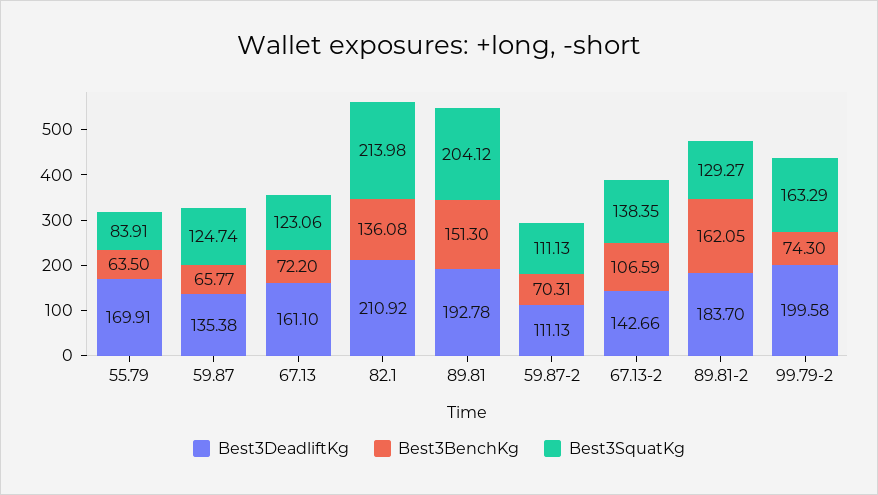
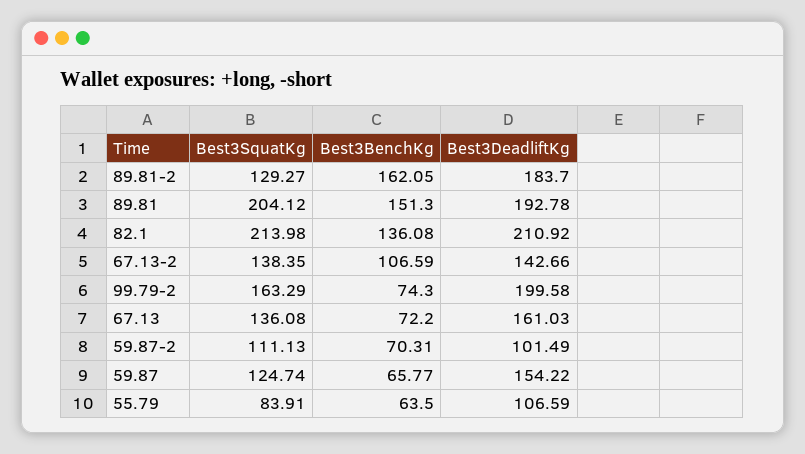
  {
    "Best3DeadliftKg": {
-     "55.79": 169.91,
+     "55.79": 106.59,
-     "59.87": 135.38,
+     "59.87": 154.22,
-     "67.13": 161.1,
+     "67.13": 161.03,
      "82.1": 210.92,
      "89.81": 192.78,
-     "59.87-2": 111.13,
+     "59.87-2": 101.49,
      "67.13-2": 142.66,
      "89.81-2": 183.7,
      "99.79-2": 199.58
    },
    "Best3BenchKg": {
      "55.79": 63.5,
      "59.87": 65.77,
      "67.13": 72.2,
      "82.1": 136.08,
      "89.81": 151.3,
      "59.87-2": 70.31,
      "67.13-2": 106.59,
      "89.81-2": 162.05,
      "99.79-2": 74.3
    },
    "Best3SquatKg": {
      "55.79": 83.91,
      "59.87": 124.74,
-     "67.13": 123.06,
+     "67.13": 136.08,
      "82.1": 213.98,
      "89.81": 204.12,
      "59.87-2": 111.13,
      "67.13-2": 138.35,
      "89.81-2": 129.27,
      "99.79-2": 163.29
    }
  }

